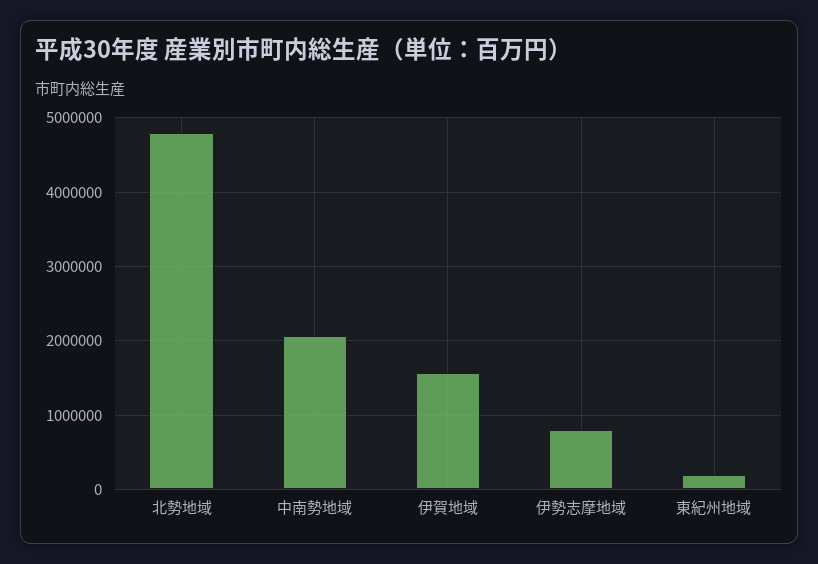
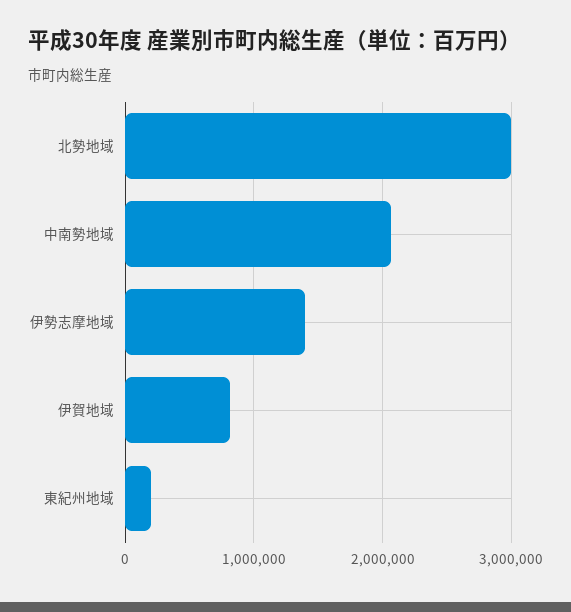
  {
-   "北勢地域": 4800000,
+   "北勢地域": 3000000,
    "中南勢地域": 2100000,
-   "伊賀地域": 1600000,
+   "伊賀地域": 800000,
-   "伊勢志摩地域": 800000,
+   "伊勢志摩地域": 1400000,
    "東紀州地域": 200000
  }

